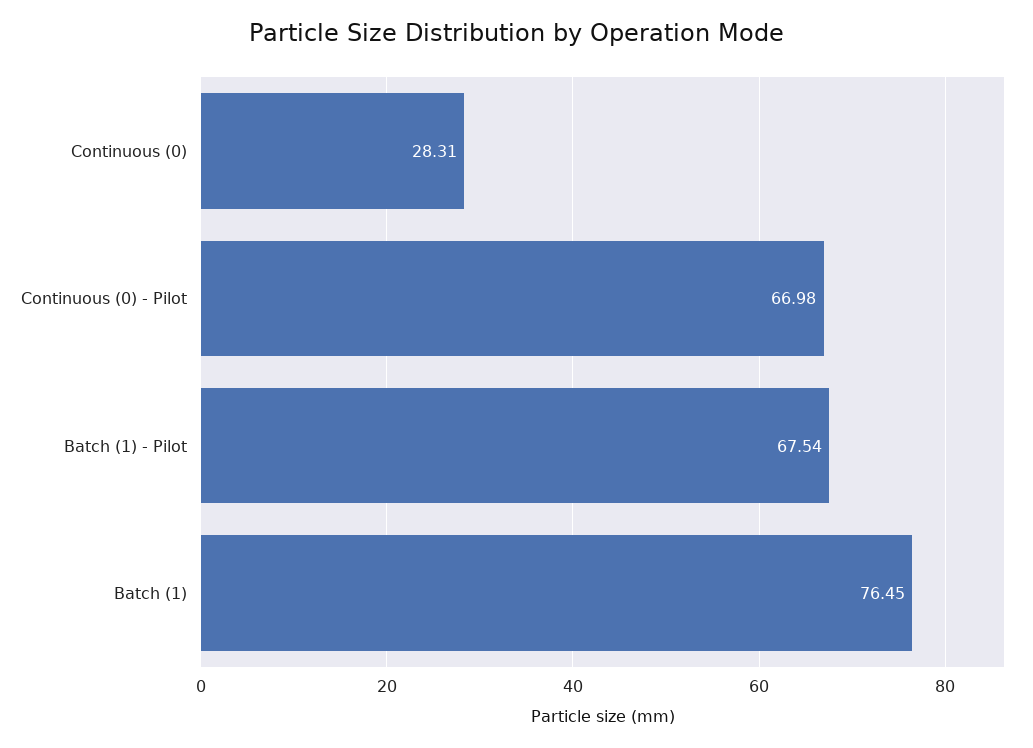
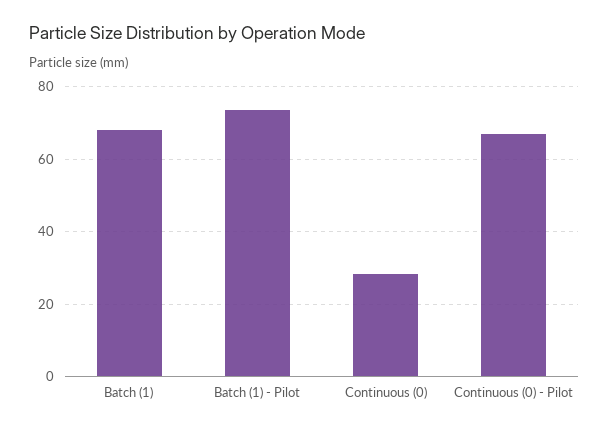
  {
    "Continuous (0)": 28.31,
    "Continuous (0) - Pilot": 66.98,
-   "Batch (1) - Pilot": 67.54,
+   "Batch (1) - Pilot": 74,
-   "Batch (1)": 76.45
+   "Batch (1)": 68
  }

